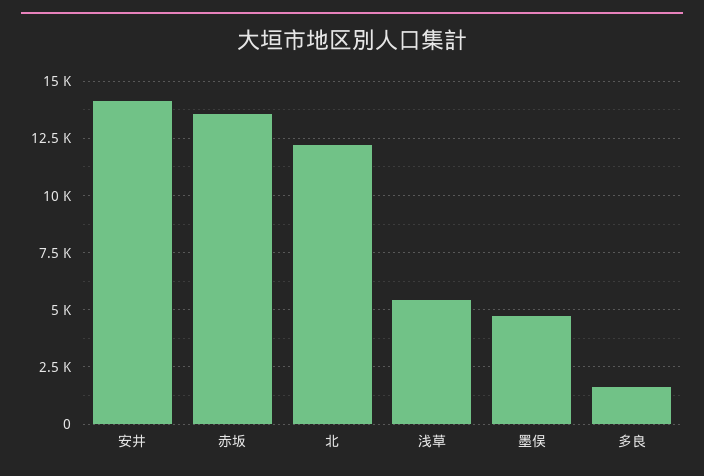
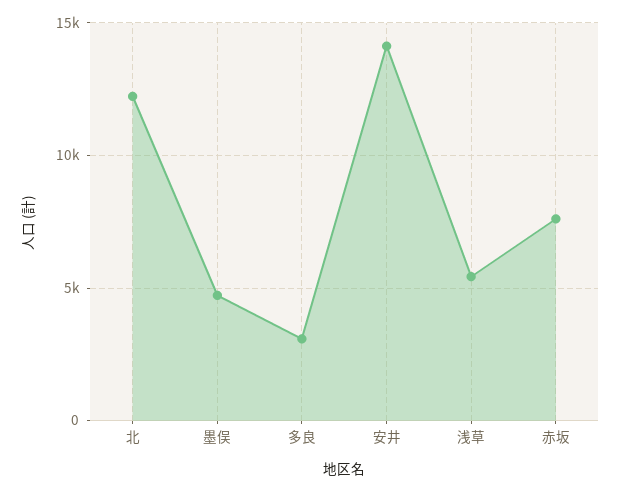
  {
    "安井": 14000,
-   "赤坂": 13500,
+   "赤坂": 7500,
    "北": 12000,
    "浅草": 5500,
    "墨俣": 4500,
-   "多良": 1500
+   "多良": 3000
  }

